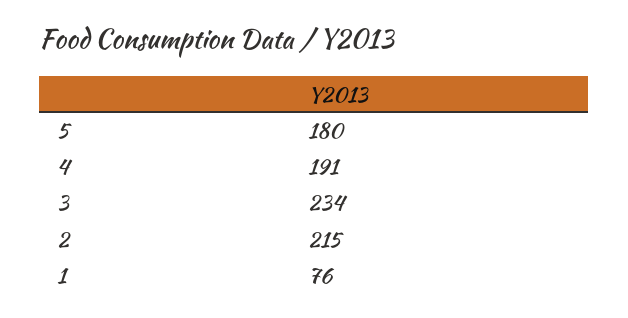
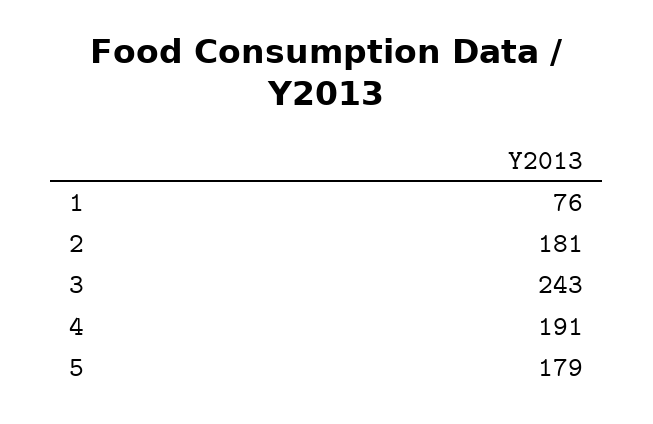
  {
-   "5": 180,
+   "5": 179,
    "4": 191,
-   "3": 234,
+   "3": 243,
-   "2": 215,
+   "2": 181,
    "1": 76
  }

